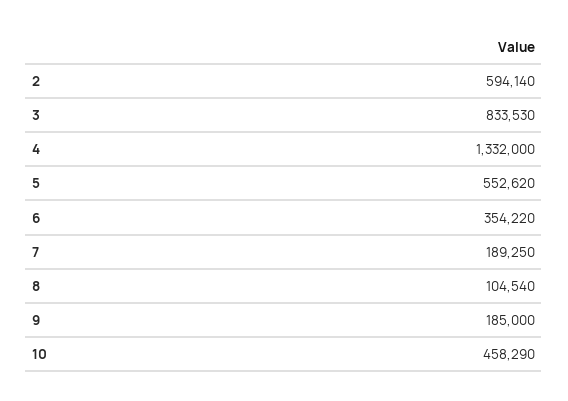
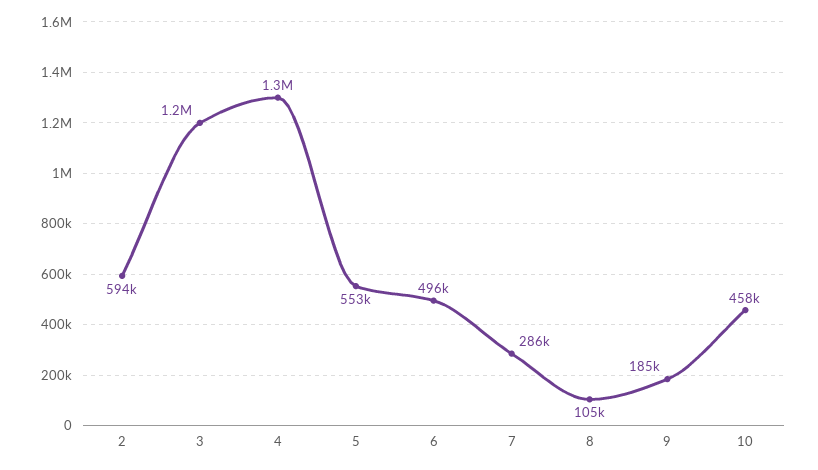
  {
    "2": 594140,
-   "3": 833530,
+   "3": 1200000,
    "4": 1332000,
    "5": 552620,
-   "6": 354220,
+   "6": 496000,
-   "7": 189250,
+   "7": 286000,
    "8": 104540,
    "9": 185000,
    "10": 458290
  }

